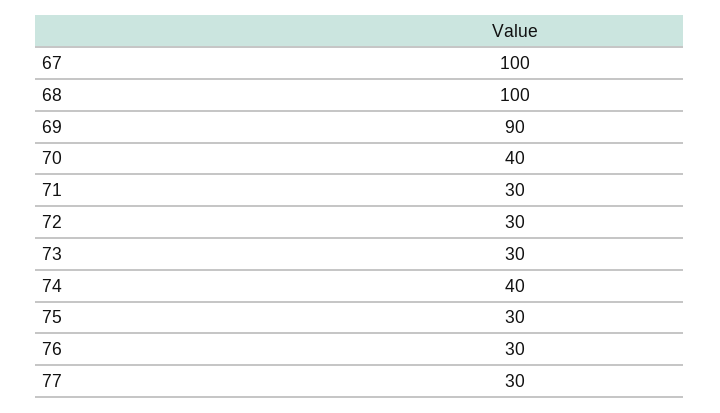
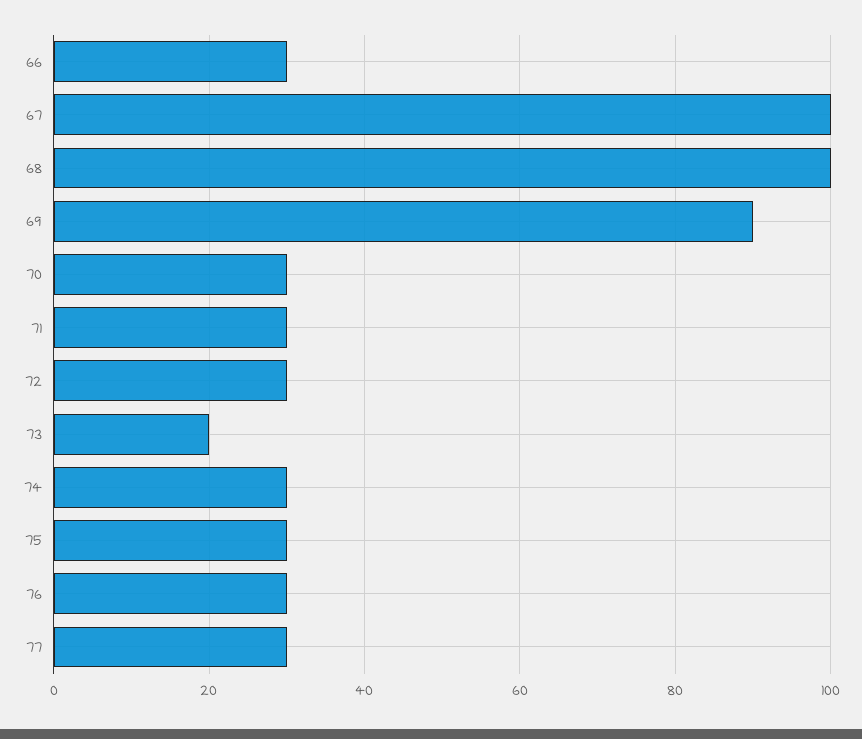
  {
    "67": 100,
    "68": 100,
    "69": 90,
-   "70": 40,
+   "70": 30,
    "71": 30,
    "72": 30,
-   "73": 30,
+   "73": 20,
-   "74": 40,
+   "74": 30,
    "75": 30,
    "76": 30,
-   "77": 30
+   "77": 30,
+   "66": 30
  }

